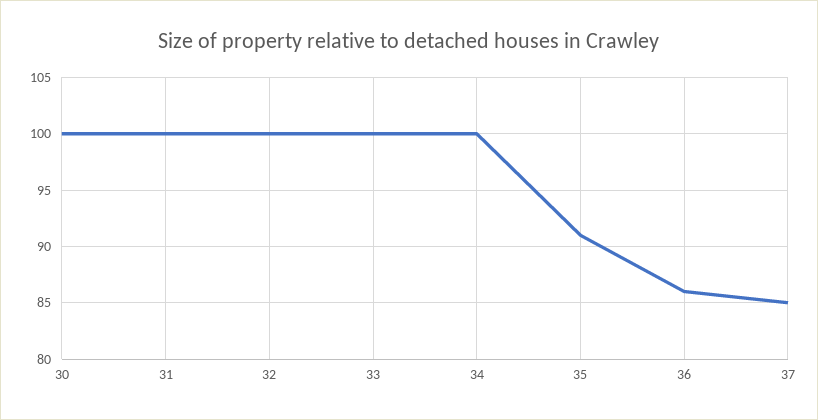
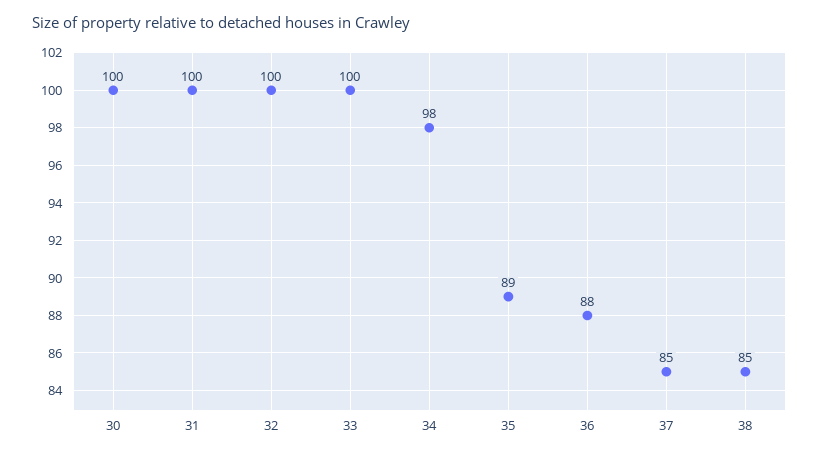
  {
    "30": 100,
    "31": 100,
    "32": 100,
    "33": 100,
-   "34": 100,
+   "34": 98,
-   "35": 91,
+   "35": 89,
-   "36": 86,
+   "36": 88,
-   "37": 85
+   "37": 85,
+   "38": 85
  }

